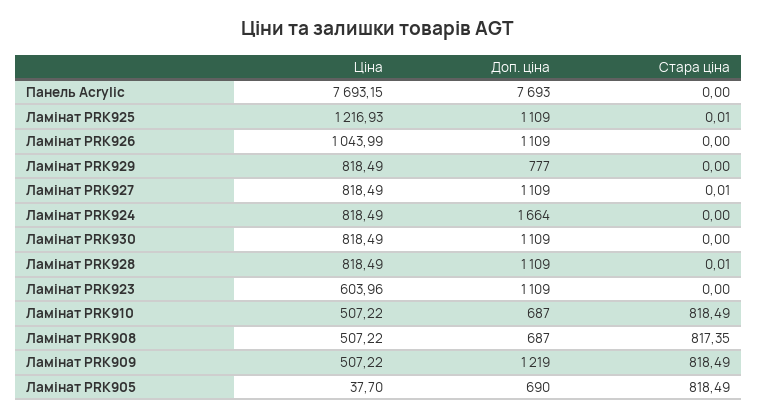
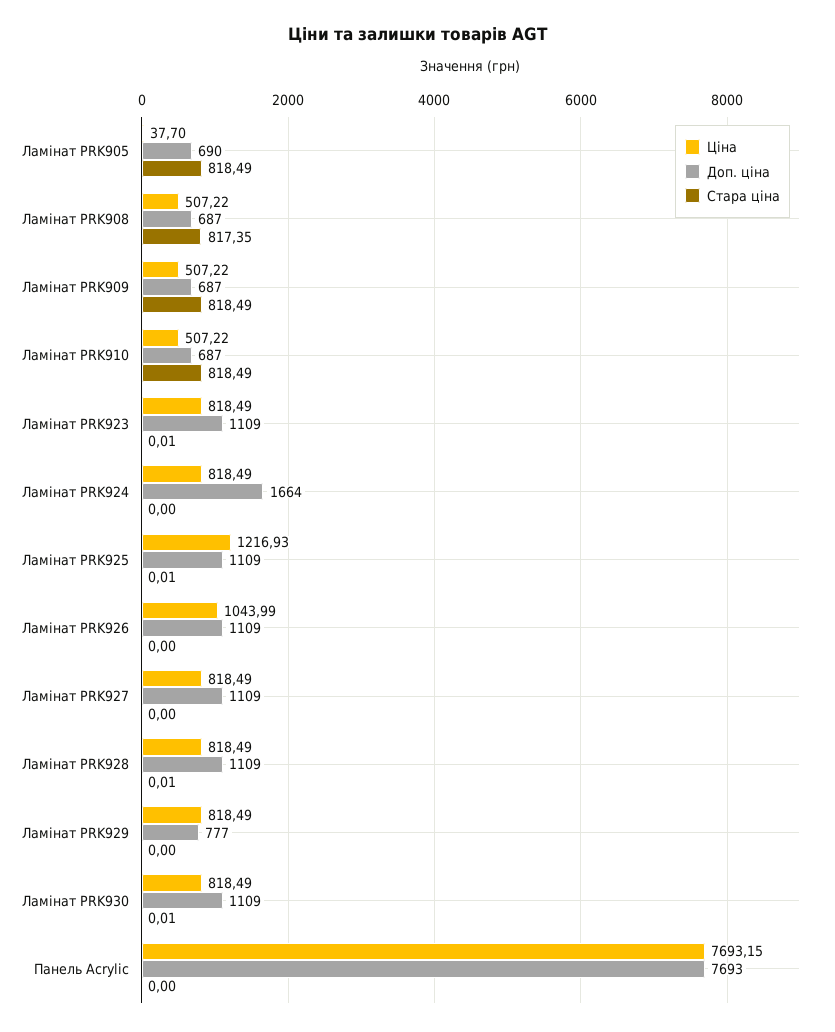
  {
    "Ціна": {
      "Панель Acrylic": 7693.15,
      "Ламінат PRK925": 1216.93,
      "Ламінат PRK926": 1043.99,
      "Ламінат PRK929": 818.49,
      "Ламінат PRK927": 818.49,
      "Ламінат PRK924": 818.49,
      "Ламінат PRK930": 818.49,
      "Ламінат PRK928": 818.49,
-     "Ламінат PRK923": 603.96,
+     "Ламінат PRK923": 818.49,
      "Ламінат PRK910": 507.22,
      "Ламінат PRK908": 507.22,
      "Ламінат PRK909": 507.22,
      "Ламінат PRK905": 37.7
    },
    "Доп. ціна": {
      "Панель Acrylic": 7693,
      "Ламінат PRK925": 1109,
      "Ламінат PRK926": 1109,
      "Ламінат PRK929": 777,
      "Ламінат PRK927": 1109,
      "Ламінат PRK924": 1664,
      "Ламінат PRK930": 1109,
      "Ламінат PRK928": 1109,
      "Ламінат PRK923": 1109,
      "Ламінат PRK910": 687,
      "Ламінат PRK908": 687,
-     "Ламінат PRK909": 1219,
+     "Ламінат PRK909": 687,
      "Ламінат PRK905": 690
    },
    "Стара ціна": {
      "Панель Acrylic": 0,
      "Ламінат PRK925": 0.01,
      "Ламінат PRK926": 0,
      "Ламінат PRK929": 0,
-     "Ламінат PRK927": 0.01,
+     "Ламінат PRK927": 0,
      "Ламінат PRK924": 0,
-     "Ламінат PRK930": 0,
+     "Ламінат PRK930": 0.01,
      "Ламінат PRK928": 0.01,
-     "Ламінат PRK923": 0,
+     "Ламінат PRK923": 0.01,
      "Ламінат PRK910": 818.49,
      "Ламінат PRK908": 817.35,
      "Ламінат PRK909": 818.49,
      "Ламінат PRK905": 818.49
    }
  }

